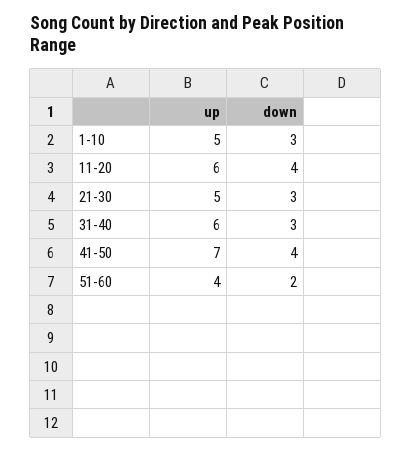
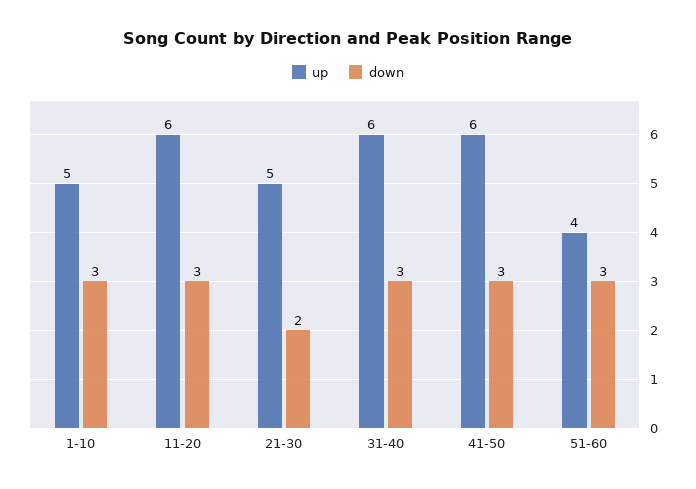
  {
    "up": {
      "1-10": 5,
      "11-20": 6,
      "21-30": 5,
      "31-40": 6,
-     "41-50": 7,
+     "41-50": 6,
      "51-60": 4
    },
    "down": {
      "1-10": 3,
-     "11-20": 4,
+     "11-20": 3,
-     "21-30": 3,
+     "21-30": 2,
      "31-40": 3,
-     "41-50": 4,
+     "41-50": 3,
-     "51-60": 2
+     "51-60": 3
    }
  }

